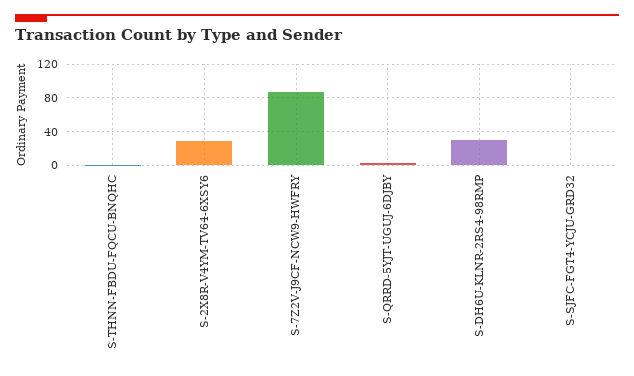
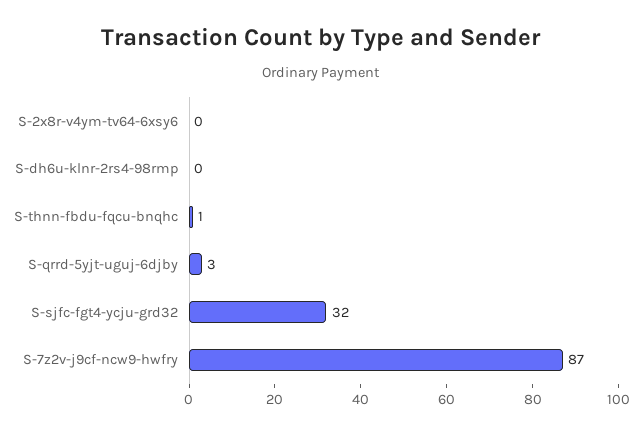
  {
    "S-THNN-FBDU-FQCU-BNQHC": 1,
-   "S-2X8R-V4YM-TV64-6XSY6": 30,
+   "S-2X8R-V4YM-TV64-6XSY6": 0,
    "S-7Z2V-J9CF-NCW9-HWFRY": 87,
    "S-QRRD-5YJT-UGUJ-6DJBY": 3,
-   "S-DH6U-KLNR-2RS4-98RMP": 30,
+   "S-DH6U-KLNR-2RS4-98RMP": 0,
-   "S-SJFC-FGT4-YCJU-GRD32": 0
+   "S-SJFC-FGT4-YCJU-GRD32": 32
  }

